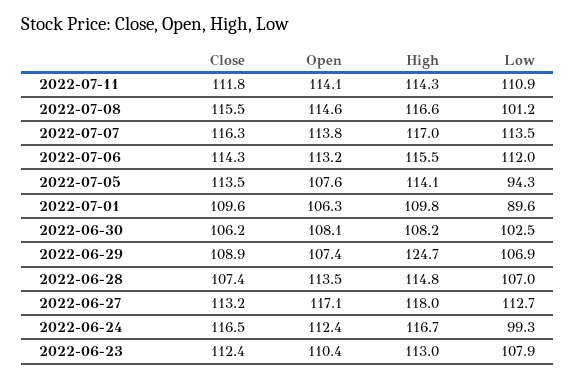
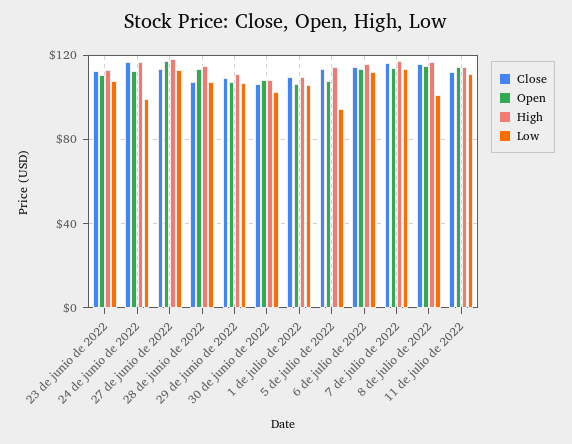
  {
    "Close": {
      "2022-07-11": 111.8,
      "2022-07-08": 115.5,
      "2022-07-07": 116.3,
      "2022-07-06": 114.3,
      "2022-07-05": 113.5,
      "2022-07-01": 109.6,
      "2022-06-30": 106.2,
      "2022-06-29": 108.9,
      "2022-06-28": 107.4,
      "2022-06-27": 113.2,
      "2022-06-24": 116.5,
      "2022-06-23": 112.4
    },
    "Open": {
      "2022-07-11": 114.1,
      "2022-07-08": 114.6,
      "2022-07-07": 113.8,
      "2022-07-06": 113.2,
      "2022-07-05": 107.6,
      "2022-07-01": 106.3,
      "2022-06-30": 108.1,
      "2022-06-29": 107.4,
      "2022-06-28": 113.5,
      "2022-06-27": 117.1,
      "2022-06-24": 112.4,
      "2022-06-23": 110.4
    },
    "High": {
      "2022-07-11": 114.3,
      "2022-07-08": 116.6,
      "2022-07-07": 117,
      "2022-07-06": 115.5,
      "2022-07-05": 114.1,
      "2022-07-01": 109.8,
      "2022-06-30": 108.2,
-     "2022-06-29": 124.7,
+     "2022-06-29": 110,
      "2022-06-28": 114.8,
      "2022-06-27": 118,
      "2022-06-24": 116.7,
      "2022-06-23": 113
    },
    "Low": {
      "2022-07-11": 110.9,
      "2022-07-08": 101.2,
      "2022-07-07": 113.5,
      "2022-07-06": 112,
      "2022-07-05": 94.3,
-     "2022-07-01": 89.6,
+     "2022-07-01": 105,
      "2022-06-30": 102.5,
      "2022-06-29": 106.9,
      "2022-06-28": 107,
      "2022-06-27": 112.7,
      "2022-06-24": 99.3,
      "2022-06-23": 107.9
    }
  }

